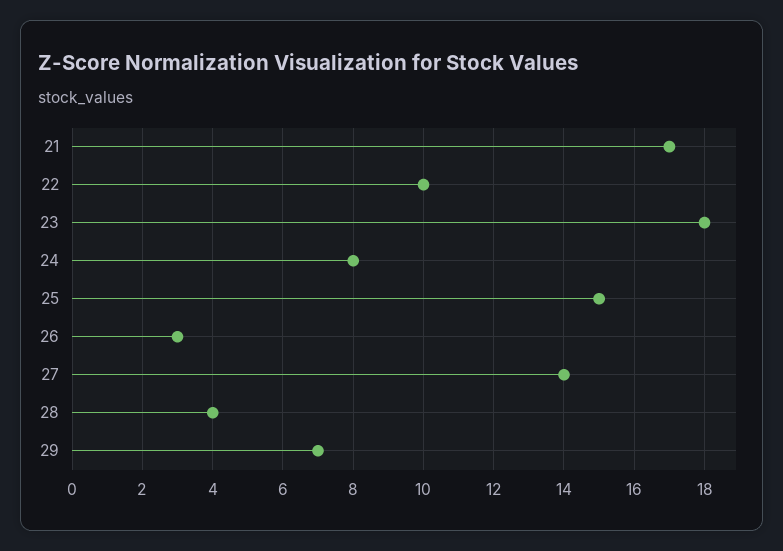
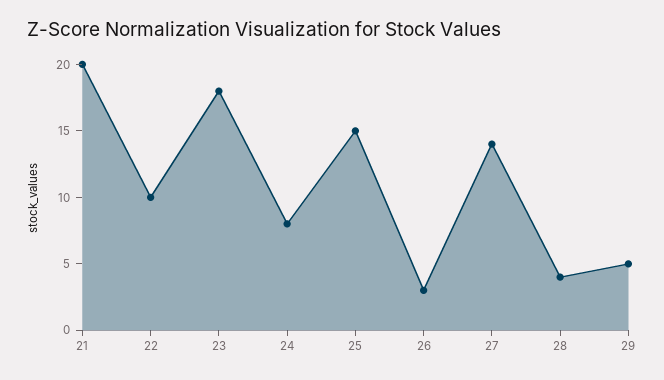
  {
-   "21": 17,
+   "21": 20,
    "22": 10,
    "23": 18,
    "24": 8,
    "25": 15,
    "26": 3,
    "27": 14,
    "28": 4,
-   "29": 7
+   "29": 5
  }

